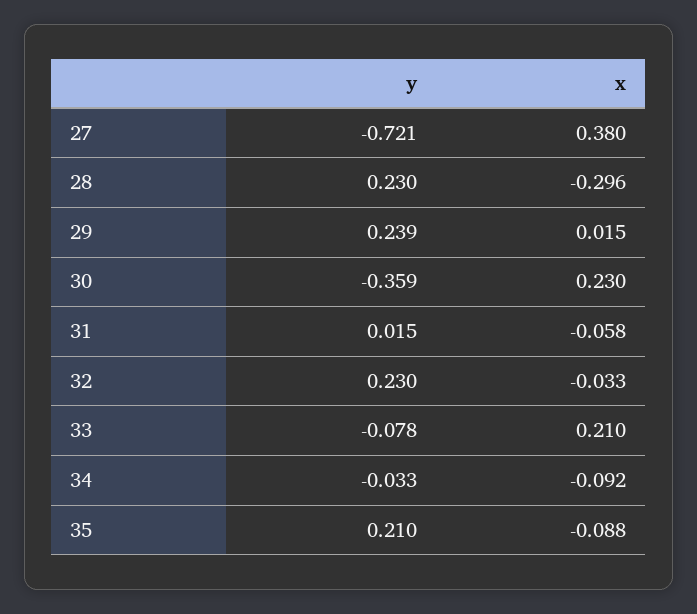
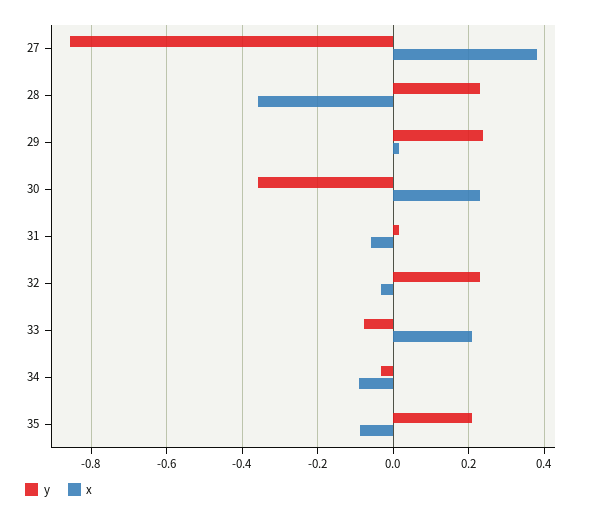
  {
    "y": {
-     "27": -0.721,
+     "27": -0.86,
      "28": 0.23,
      "29": 0.239,
      "30": -0.359,
      "31": 0.015,
      "32": 0.23,
      "33": -0.078,
      "34": -0.033,
      "35": 0.21
    },
    "x": {
      "27": 0.38,
-     "28": -0.296,
+     "28": -0.36,
      "29": 0.015,
      "30": 0.23,
      "31": -0.058,
      "32": -0.033,
      "33": 0.21,
      "34": -0.092,
      "35": -0.088
    }
  }

